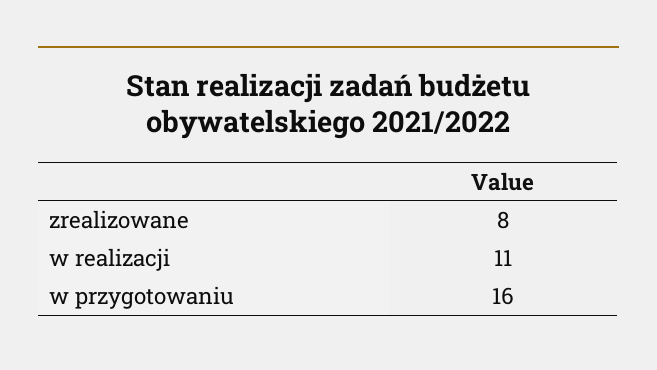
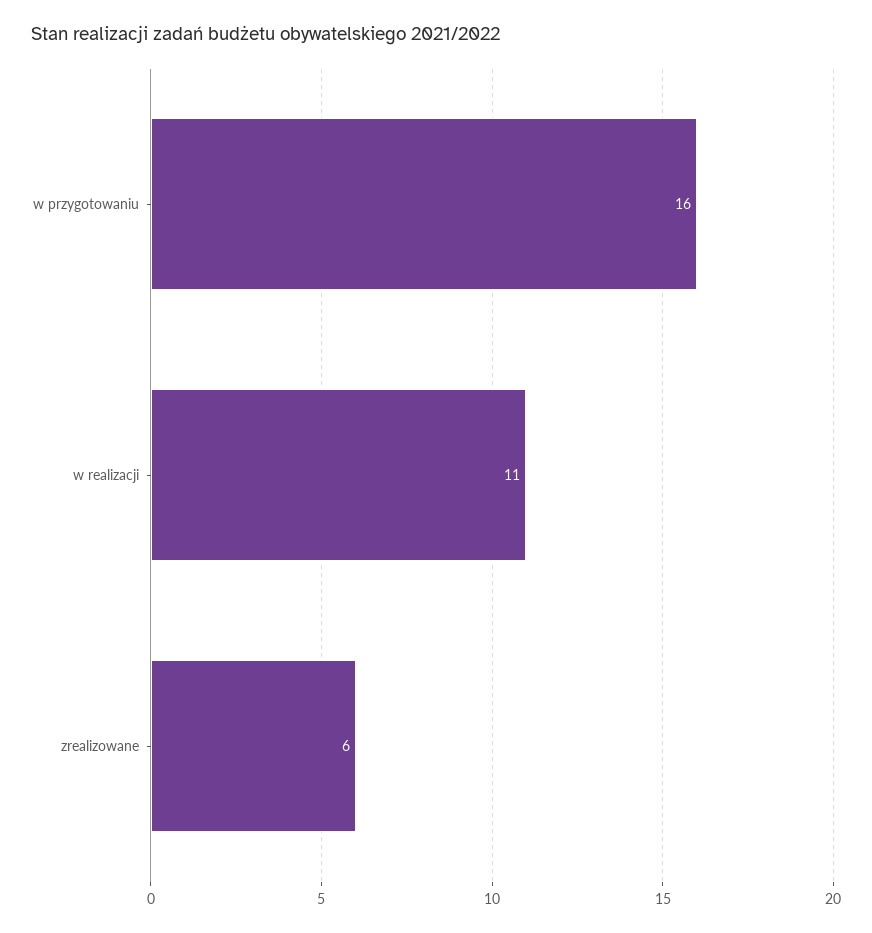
  {
-   "zrealizowane": 8,
+   "zrealizowane": 6,
    "w realizacji": 11,
    "w przygotowaniu": 16
  }

